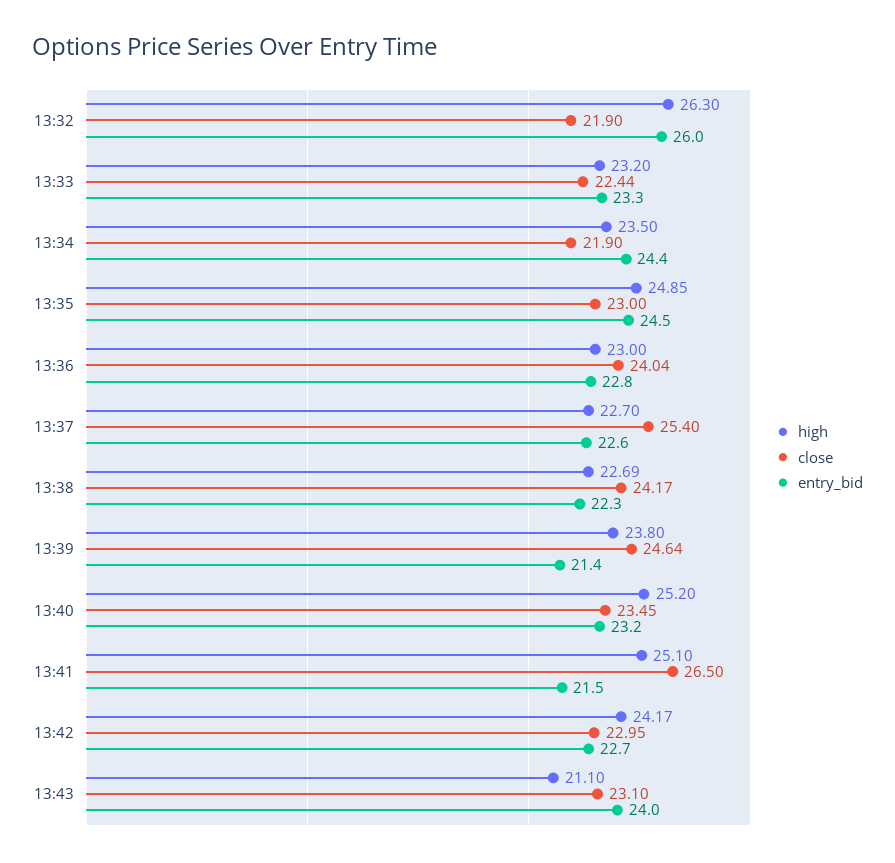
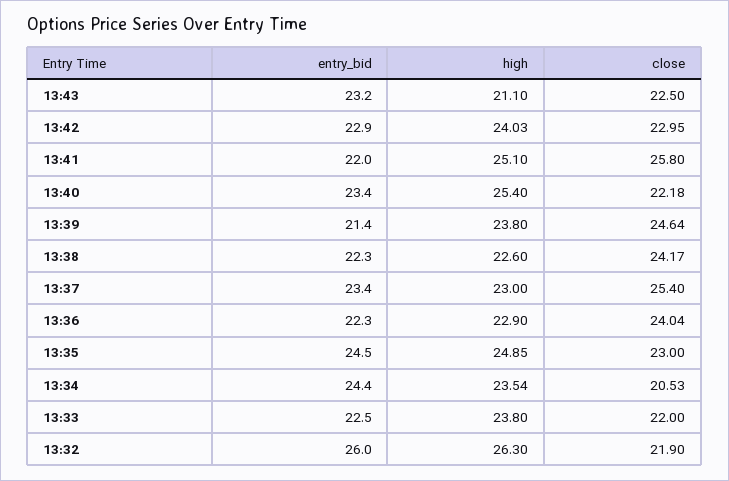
  {
    "high": {
      "13:32": 26.3,
-     "13:33": 23.2,
+     "13:33": 23.8,
-     "13:34": 23.5,
+     "13:34": 23.54,
      "13:35": 24.85,
-     "13:36": 23,
+     "13:36": 22.9,
-     "13:37": 22.7,
+     "13:37": 23,
-     "13:38": 22.69,
+     "13:38": 22.6,
      "13:39": 23.8,
-     "13:40": 25.2,
+     "13:40": 25.4,
      "13:41": 25.1,
-     "13:42": 24.17,
+     "13:42": 24.03,
      "13:43": 21.1
    },
    "close": {
      "13:32": 21.9,
-     "13:33": 22.44,
+     "13:33": 22,
-     "13:34": 21.9,
+     "13:34": 20.53,
      "13:35": 23,
      "13:36": 24.04,
      "13:37": 25.4,
      "13:38": 24.17,
      "13:39": 24.64,
-     "13:40": 23.45,
+     "13:40": 22.18,
-     "13:41": 26.5,
+     "13:41": 25.8,
      "13:42": 22.95,
-     "13:43": 23.1
+     "13:43": 22.5
    },
    "entry_bid": {
      "13:32": 26,
-     "13:33": 23.3,
+     "13:33": 22.5,
      "13:34": 24.4,
      "13:35": 24.5,
-     "13:36": 22.8,
+     "13:36": 22.3,
-     "13:37": 22.6,
+     "13:37": 23.4,
      "13:38": 22.3,
      "13:39": 21.4,
-     "13:40": 23.2,
+     "13:40": 23.4,
-     "13:41": 21.5,
+     "13:41": 22,
-     "13:42": 22.7,
+     "13:42": 22.9,
-     "13:43": 24
+     "13:43": 23.2
    }
  }

